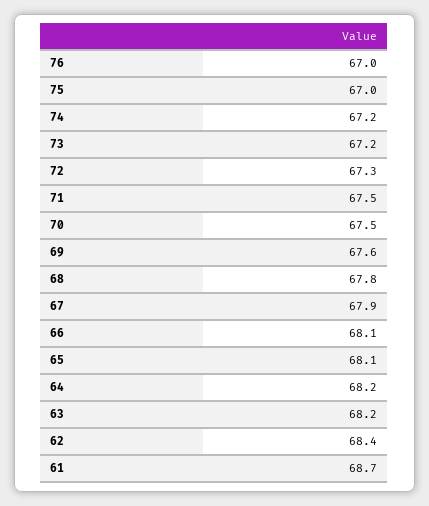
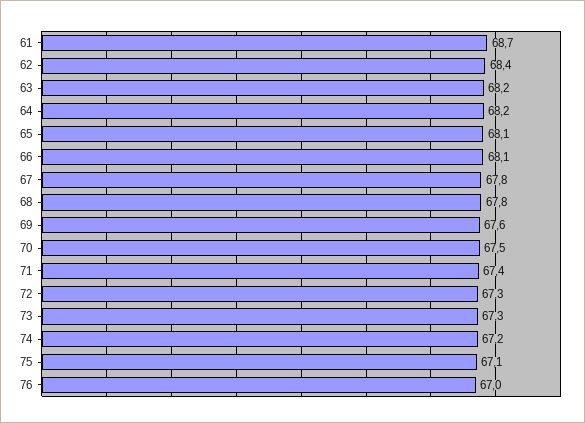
  {
    "76": 67,
-   "75": 67,
+   "75": 67.1,
    "74": 67.2,
-   "73": 67.2,
+   "73": 67.3,
    "72": 67.3,
-   "71": 67.5,
+   "71": 67.4,
    "70": 67.5,
    "69": 67.6,
    "68": 67.8,
-   "67": 67.9,
+   "67": 67.8,
    "66": 68.1,
    "65": 68.1,
    "64": 68.2,
    "63": 68.2,
    "62": 68.4,
    "61": 68.7
  }

